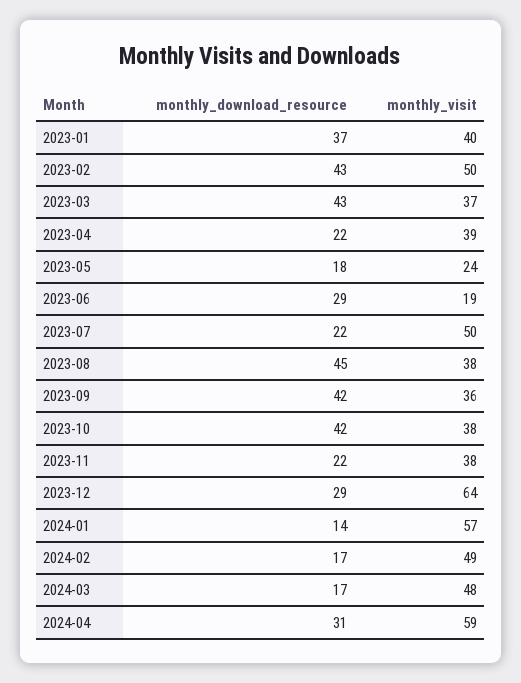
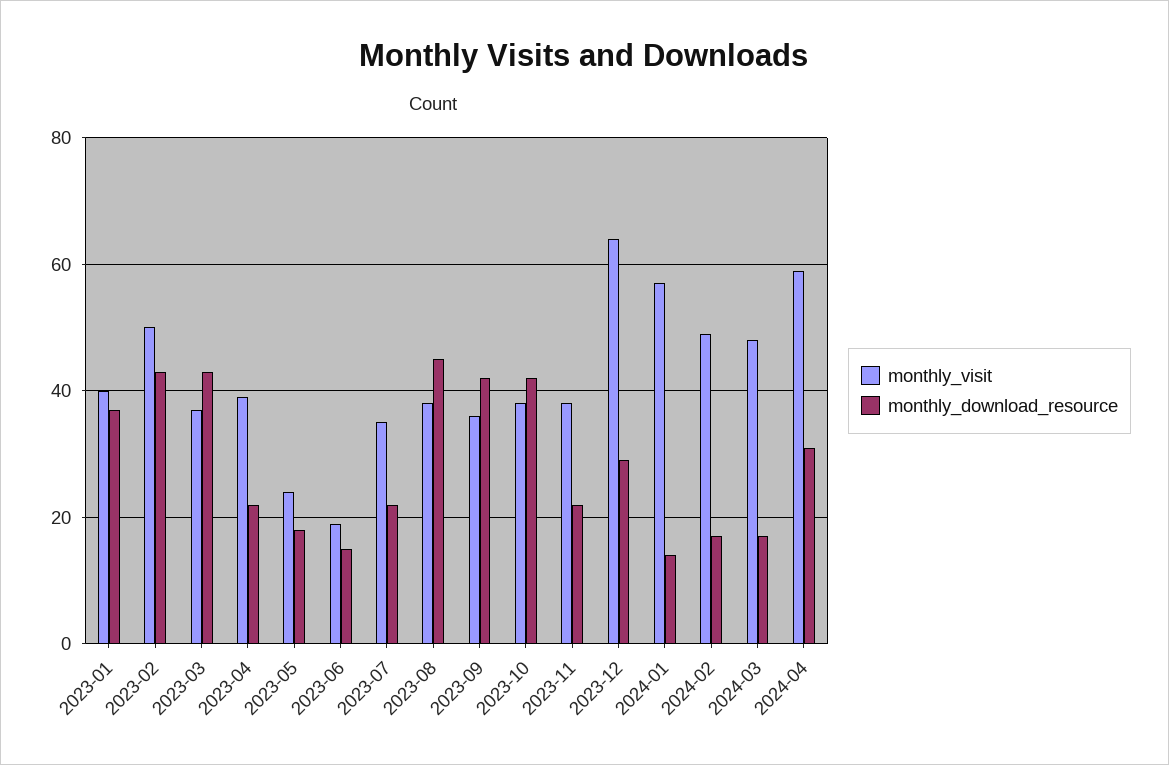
  {
    "monthly_download_resource": {
      "2023-01": 37,
      "2023-02": 43,
      "2023-03": 43,
      "2023-04": 22,
      "2023-05": 18,
-     "2023-06": 29,
+     "2023-06": 15,
      "2023-07": 22,
      "2023-08": 45,
      "2023-09": 42,
      "2023-10": 42,
      "2023-11": 22,
      "2023-12": 29,
      "2024-01": 14,
      "2024-02": 17,
      "2024-03": 17,
      "2024-04": 31
    },
    "monthly_visit": {
      "2023-01": 40,
      "2023-02": 50,
      "2023-03": 37,
      "2023-04": 39,
      "2023-05": 24,
      "2023-06": 19,
-     "2023-07": 50,
+     "2023-07": 35,
      "2023-08": 38,
      "2023-09": 36,
      "2023-10": 38,
      "2023-11": 38,
      "2023-12": 64,
      "2024-01": 57,
      "2024-02": 49,
      "2024-03": 48,
      "2024-04": 59
    }
  }

